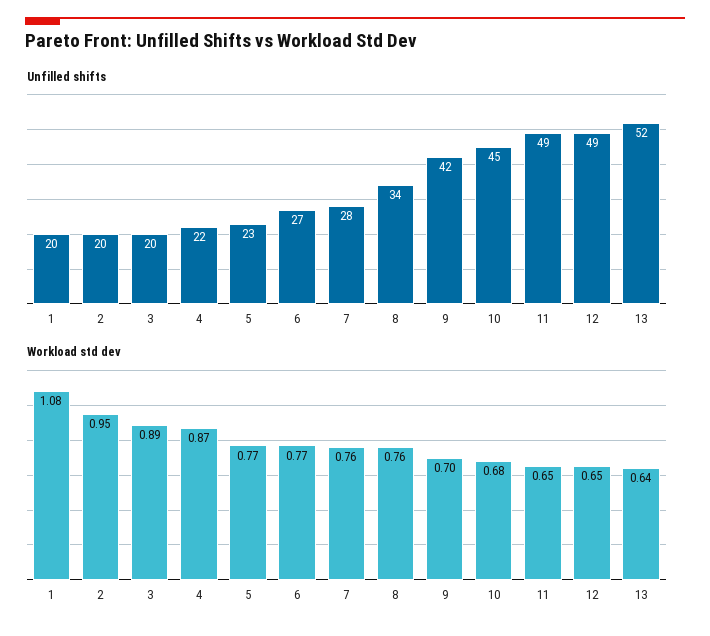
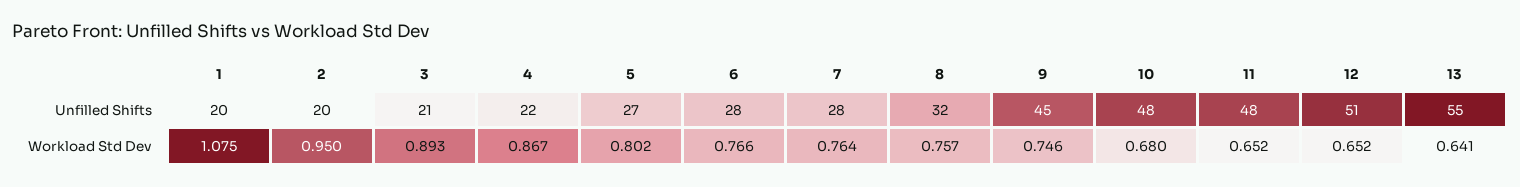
  {
    "Unfilled shifts": {
      "1": 20,
      "2": 20,
-     "3": 20,
+     "3": 21,
      "4": 22,
-     "5": 23,
+     "5": 27,
-     "6": 27,
+     "6": 28,
      "7": 28,
-     "8": 34,
+     "8": 32,
-     "9": 42,
+     "9": 45,
-     "10": 45,
+     "10": 48,
-     "11": 49,
+     "11": 48,
-     "12": 49,
+     "12": 51,
-     "13": 52
+     "13": 55
    },
    "Workload std dev": {
      "1": 1.075,
      "2": 0.95,
      "3": 0.893,
      "4": 0.867,
-     "5": 0.77,
+     "5": 0.802,
      "6": 0.766,
      "7": 0.764,
      "8": 0.757,
-     "9": 0.7,
+     "9": 0.746,
      "10": 0.68,
      "11": 0.652,
      "12": 0.652,
      "13": 0.641
    }
  }

